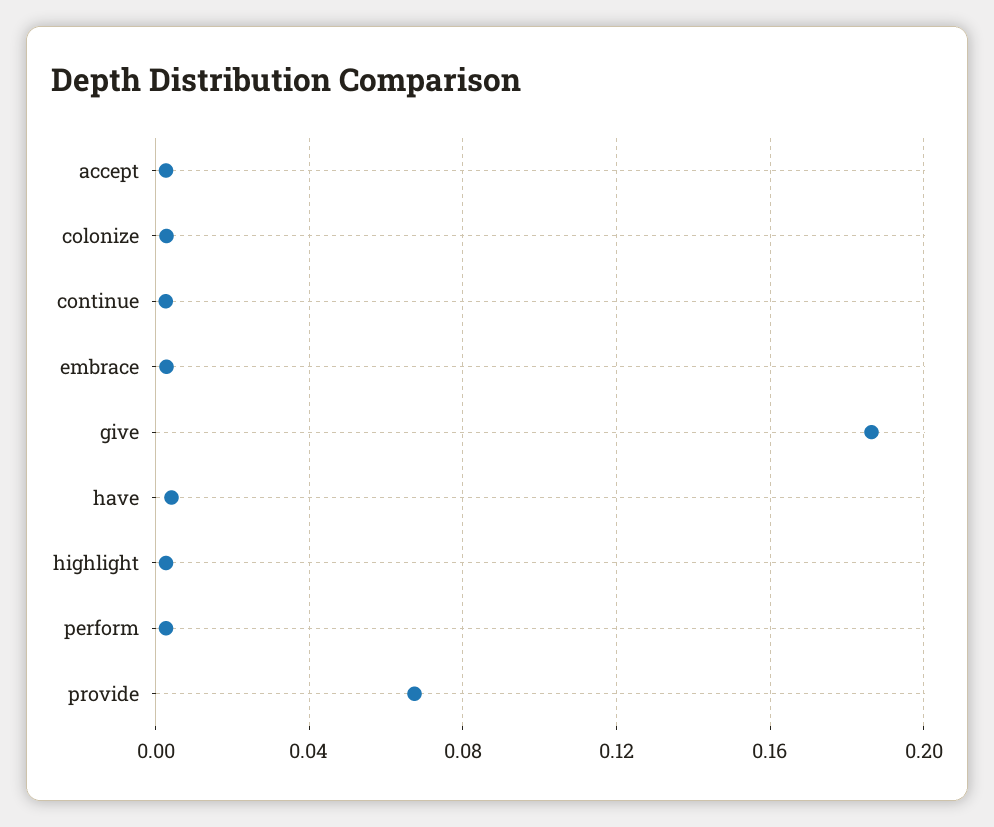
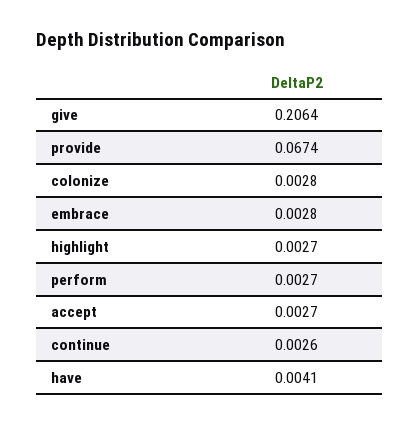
  {
    "accept": 0.0027,
    "colonize": 0.0028,
    "continue": 0.0026,
    "embrace": 0.0028,
-   "give": 0.185,
+   "give": 0.2064,
    "have": 0.0041,
    "highlight": 0.0027,
    "perform": 0.0027,
    "provide": 0.0674
  }

